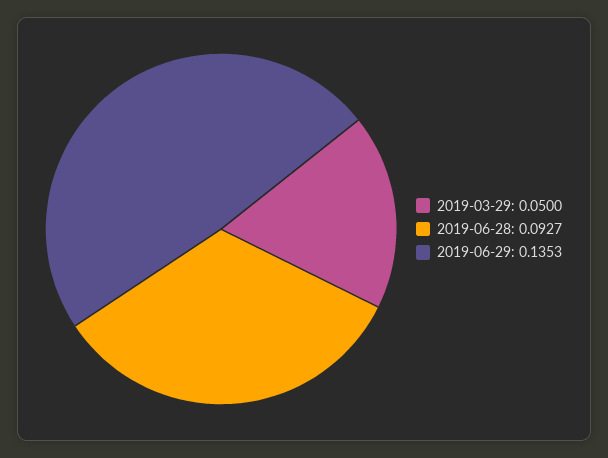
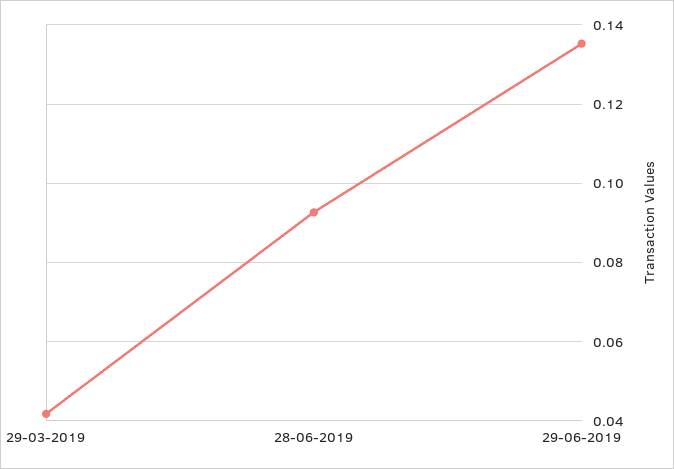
  {
-   "2019-03-29": 0.05,
+   "2019-03-29": 0.042,
    "2019-06-28": 0.0927,
    "2019-06-29": 0.1353
  }

